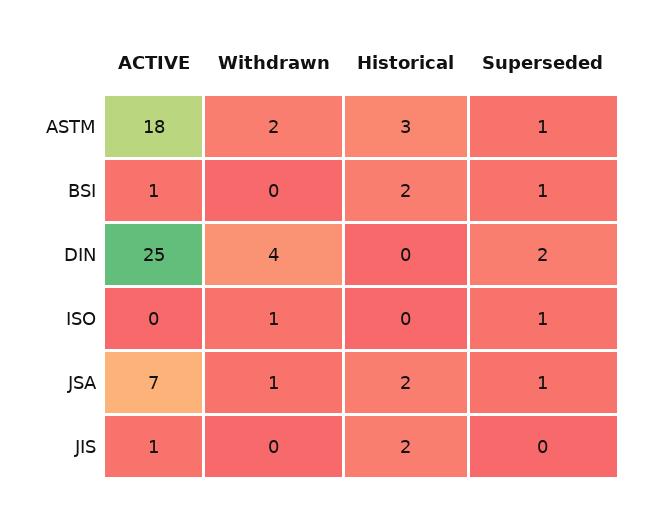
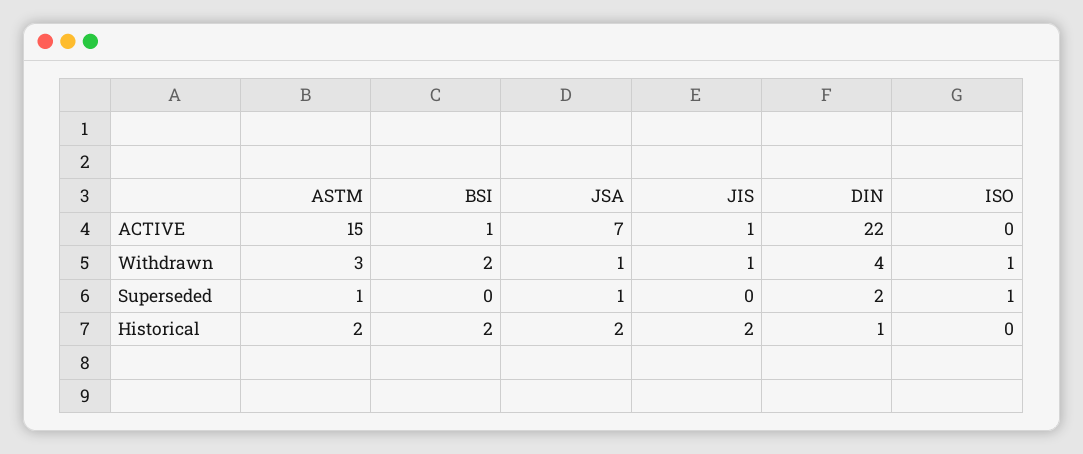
  {
    "ACTIVE": {
-     "ASTM": 18,
+     "ASTM": 15,
      "BSI": 1,
-     "DIN": 25,
+     "DIN": 22,
      "ISO": 0,
      "JSA": 7,
      "JIS": 1
    },
    "Withdrawn": {
-     "ASTM": 2,
+     "ASTM": 3,
-     "BSI": 0,
+     "BSI": 2,
      "DIN": 4,
      "ISO": 1,
      "JSA": 1,
-     "JIS": 0
+     "JIS": 1
    },
    "Historical": {
-     "ASTM": 3,
+     "ASTM": 2,
      "BSI": 2,
-     "DIN": 0,
+     "DIN": 1,
      "ISO": 0,
      "JSA": 2,
      "JIS": 2
    },
    "Superseded": {
      "ASTM": 1,
-     "BSI": 1,
+     "BSI": 0,
      "DIN": 2,
      "ISO": 1,
      "JSA": 1,
      "JIS": 0
    }
  }

